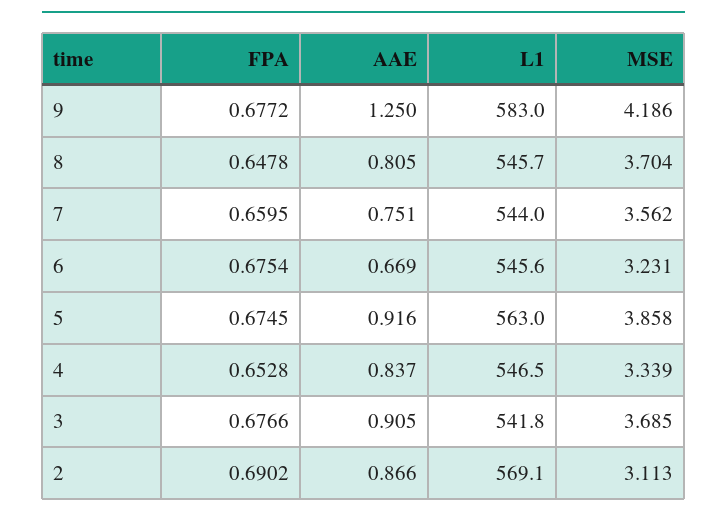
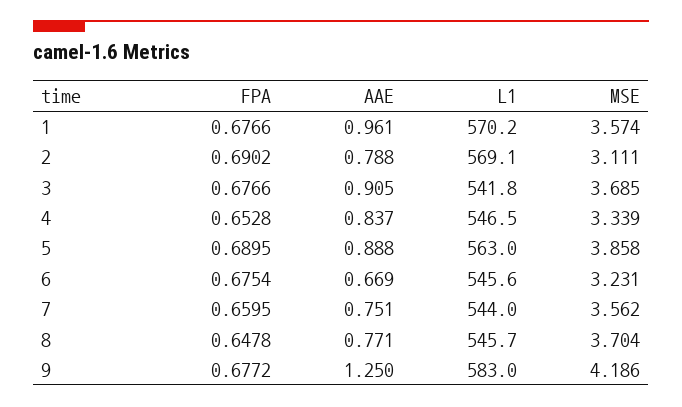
  {
    "FPA": {
      "9": 0.6772,
      "8": 0.6478,
      "7": 0.6595,
      "6": 0.6754,
-     "5": 0.6745,
+     "5": 0.6895,
      "4": 0.6528,
      "3": 0.6766,
-     "2": 0.6902
+     "2": 0.6902,
+     "1": 0.6766
    },
    "AAE": {
      "9": 1.25,
-     "8": 0.805,
+     "8": 0.771,
      "7": 0.751,
      "6": 0.669,
-     "5": 0.916,
+     "5": 0.888,
      "4": 0.837,
      "3": 0.905,
-     "2": 0.866
+     "2": 0.788,
+     "1": 0.961
    },
    "L1": {
      "9": 583,
      "8": 545.7,
      "7": 544,
      "6": 545.6,
      "5": 563,
      "4": 546.5,
      "3": 541.8,
-     "2": 569.1
+     "2": 569.1,
+     "1": 570.2
    },
    "MSE": {
      "9": 4.186,
      "8": 3.704,
      "7": 3.562,
      "6": 3.231,
      "5": 3.858,
      "4": 3.339,
      "3": 3.685,
-     "2": 3.113
+     "2": 3.111,
+     "1": 3.574
    }
  }

